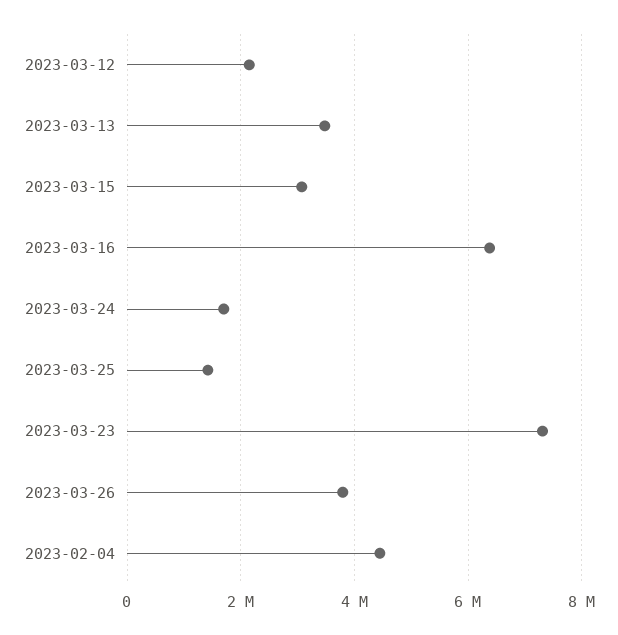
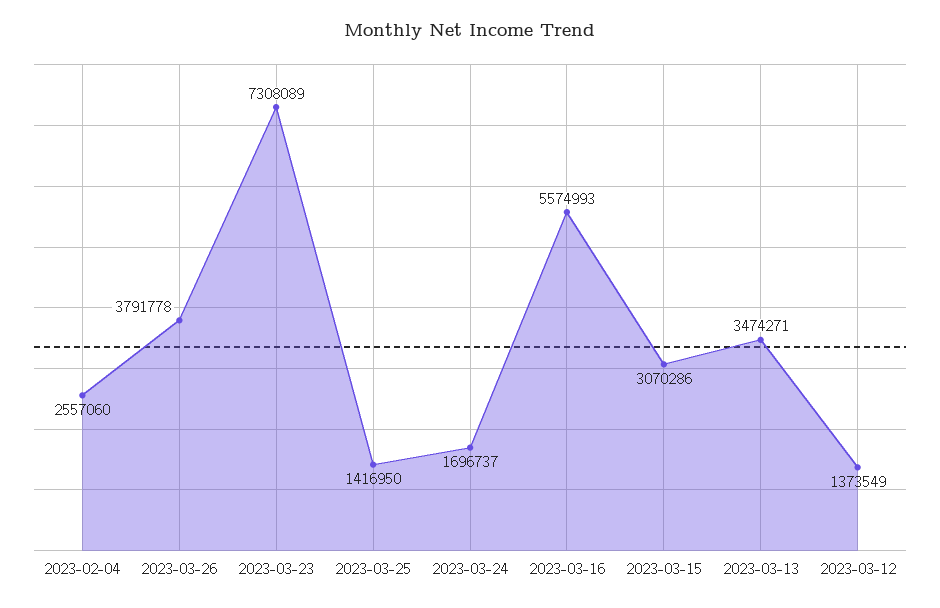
  {
-   "2023-03-12": 2200000,
+   "2023-03-12": 1373549,
    "2023-03-13": 3474271,
    "2023-03-15": 3070286,
-   "2023-03-16": 6400000,
+   "2023-03-16": 5574993,
    "2023-03-24": 1696737,
    "2023-03-25": 1416950,
    "2023-03-23": 7308089,
    "2023-03-26": 3791778,
-   "2023-02-04": 4400000
+   "2023-02-04": 2557060
  }

